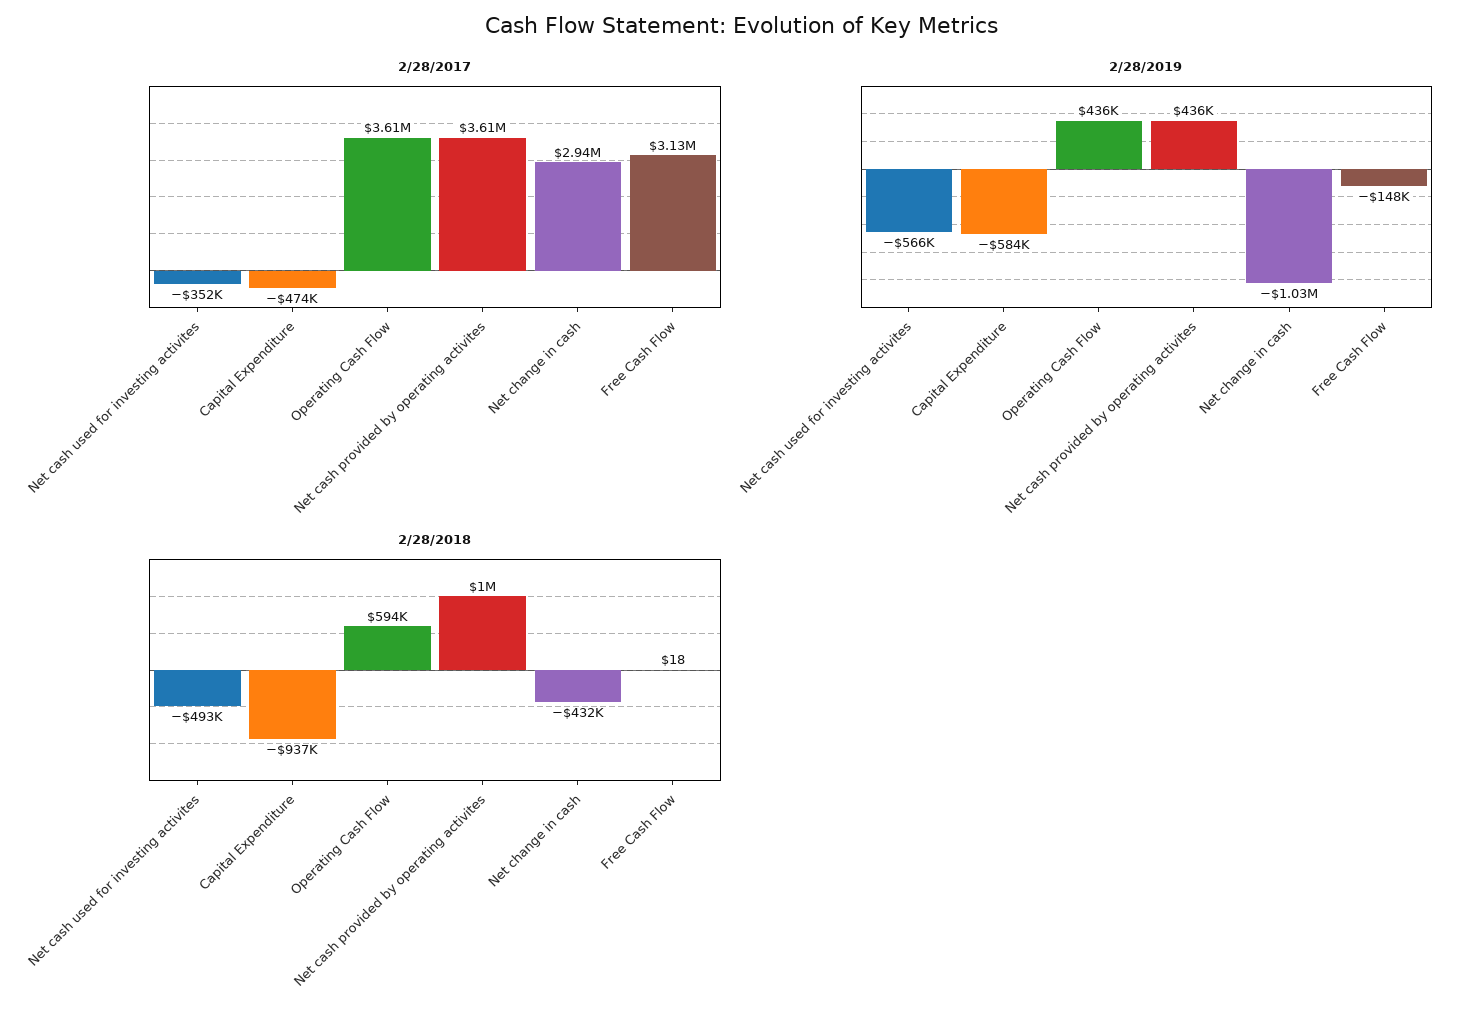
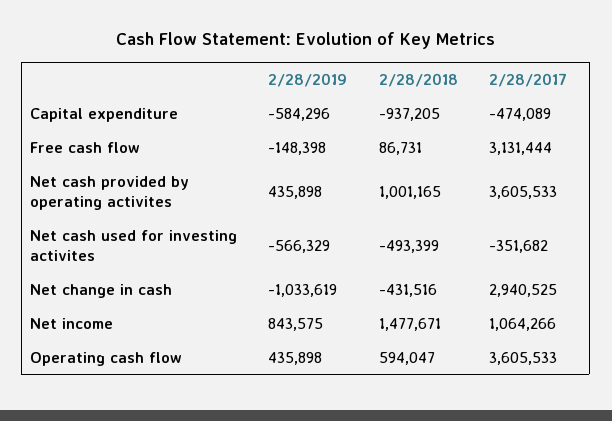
  {
    "2/28/2017": {
      "Net cash used for investing activites": -351682,
      "Capital Expenditure": -474089,
      "Operating Cash Flow": 3605533,
      "Net cash provided by operating activites": 3605533,
      "Net change in cash": 2940525,
-     "Free Cash Flow": 3131444
+     "Free Cash Flow": 3131444,
+     "Net income": 1064266
    },
    "2/28/2019": {
      "Net cash used for investing activites": -566329,
      "Capital Expenditure": -584296,
      "Operating Cash Flow": 435898,
      "Net cash provided by operating activites": 435898,
      "Net change in cash": -1033619,
-     "Free Cash Flow": -148398
+     "Free Cash Flow": -148398,
+     "Net income": 843575
    },
    "2/28/2018": {
      "Net cash used for investing activites": -493399,
      "Capital Expenditure": -937205,
      "Operating Cash Flow": 594047,
      "Net cash provided by operating activites": 1001165,
      "Net change in cash": -431516,
-     "Free Cash Flow": 18
+     "Free Cash Flow": 86731,
+     "Net income": 1477671
    }
  }

